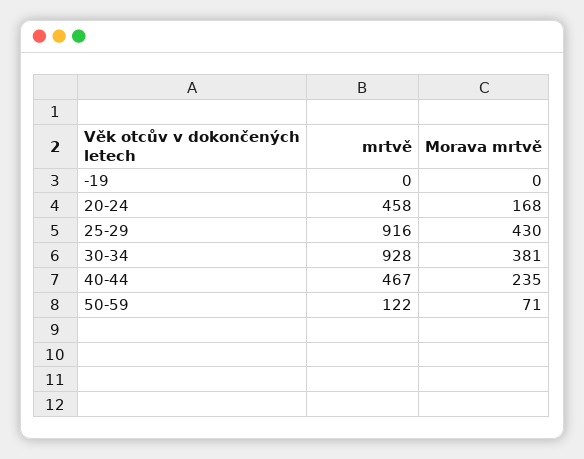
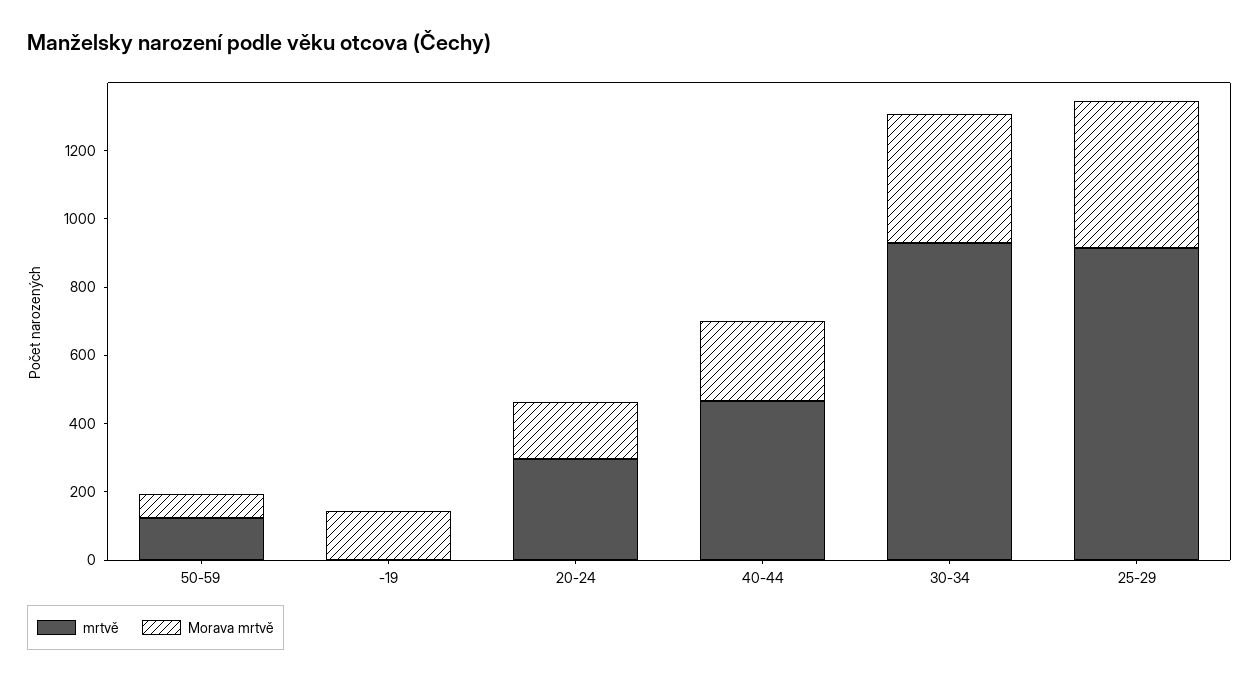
  {
    "mrtvě": {
      "-19": 0,
-     "20-24": 458,
+     "20-24": 300,
      "25-29": 916,
      "30-34": 928,
      "40-44": 467,
      "50-59": 122
    },
    "Morava mrtvě": {
-     "-19": 0,
+     "-19": 150,
      "20-24": 168,
      "25-29": 430,
      "30-34": 381,
      "40-44": 235,
      "50-59": 71
    }
  }

